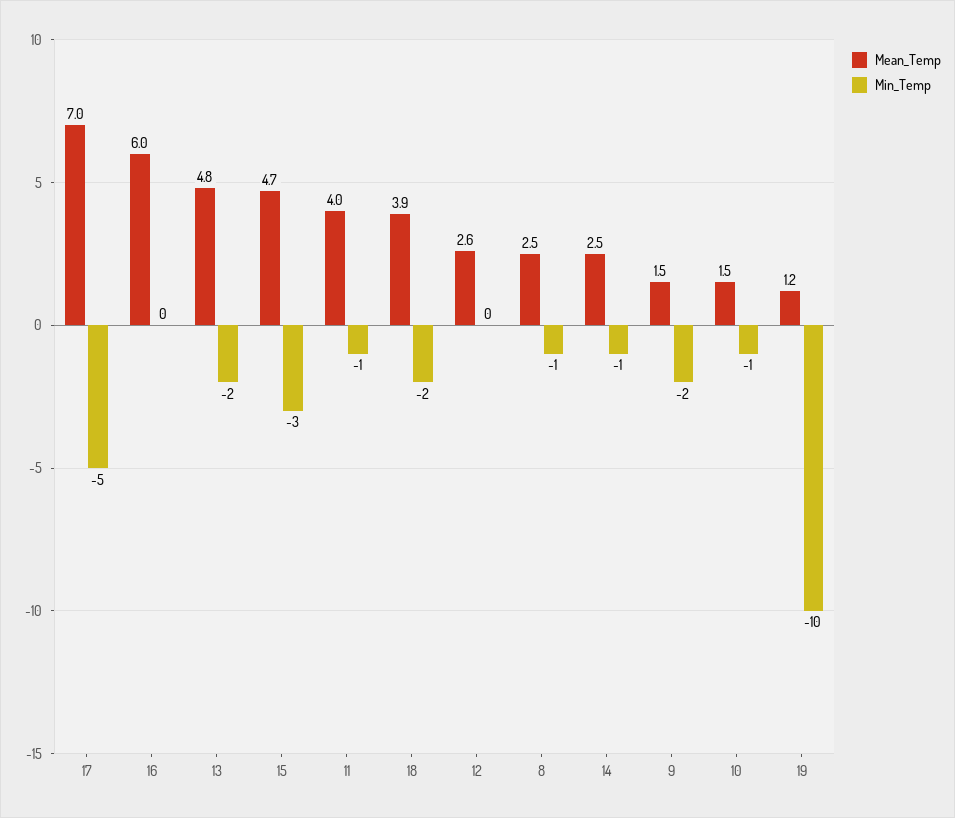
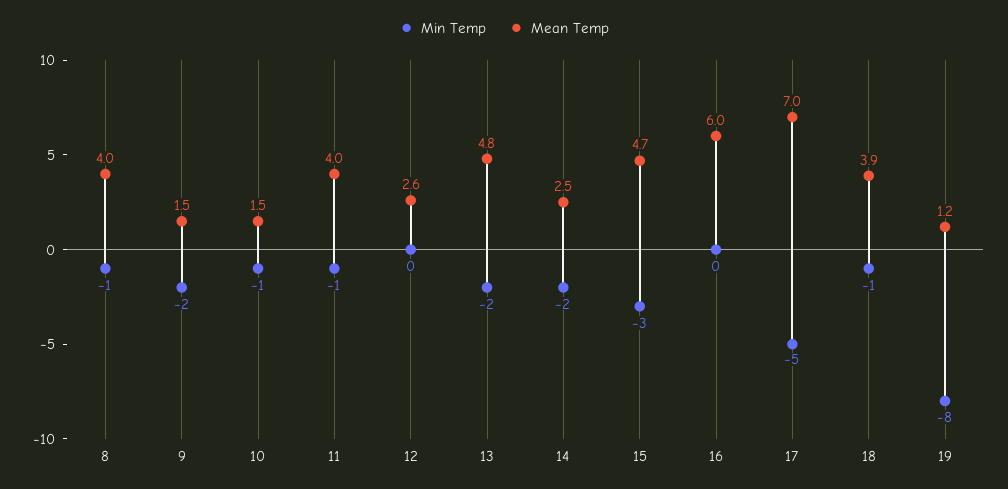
  {
    "Mean_Temp": {
      "17": 7,
      "16": 6,
      "13": 4.8,
      "15": 4.7,
      "11": 4,
      "18": 3.9,
      "12": 2.6,
-     "8": 2.5,
+     "8": 4,
      "14": 2.5,
      "9": 1.5,
      "10": 1.5,
      "19": 1.2
    },
    "Min_Temp": {
      "17": -5,
      "16": 0,
      "13": -2,
      "15": -3,
      "11": -1,
-     "18": -2,
+     "18": -1,
      "12": 0,
      "8": -1,
-     "14": -1,
+     "14": -2,
      "9": -2,
      "10": -1,
-     "19": -10
+     "19": -8
    }
  }

